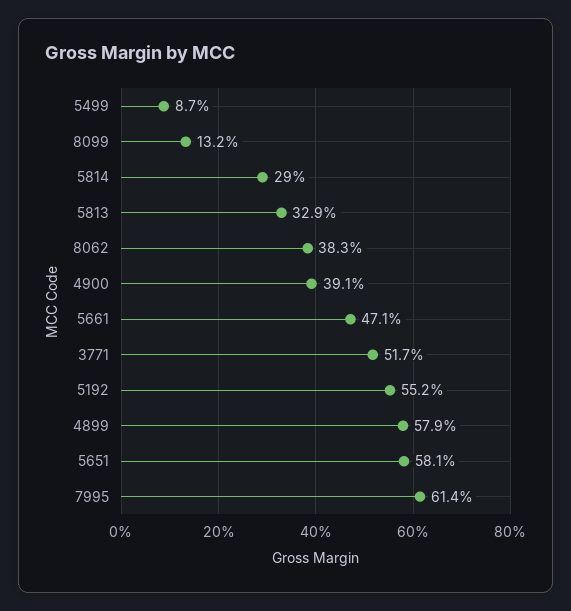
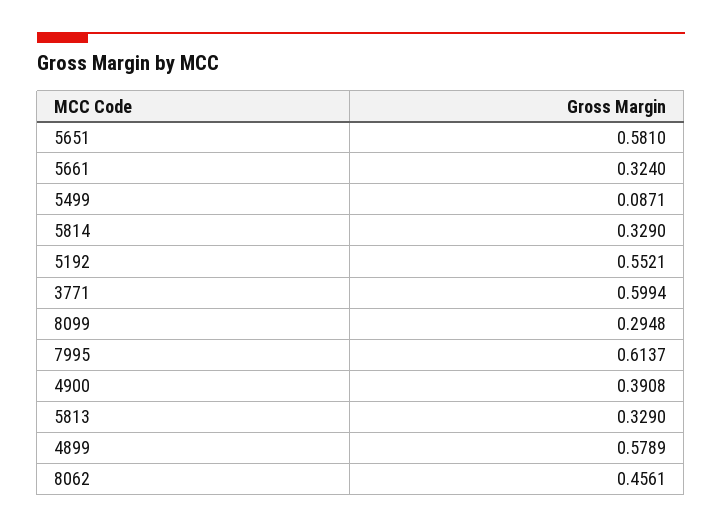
  {
    "5499": 0.0871,
-   "8099": 0.132,
+   "8099": 0.2948,
-   "5814": 0.29,
+   "5814": 0.329,
    "5813": 0.329,
-   "8062": 0.383,
+   "8062": 0.4561,
    "4900": 0.3908,
-   "5661": 0.471,
+   "5661": 0.324,
-   "3771": 0.517,
+   "3771": 0.5994,
    "5192": 0.5521,
    "4899": 0.5789,
    "5651": 0.581,
    "7995": 0.6137
  }

